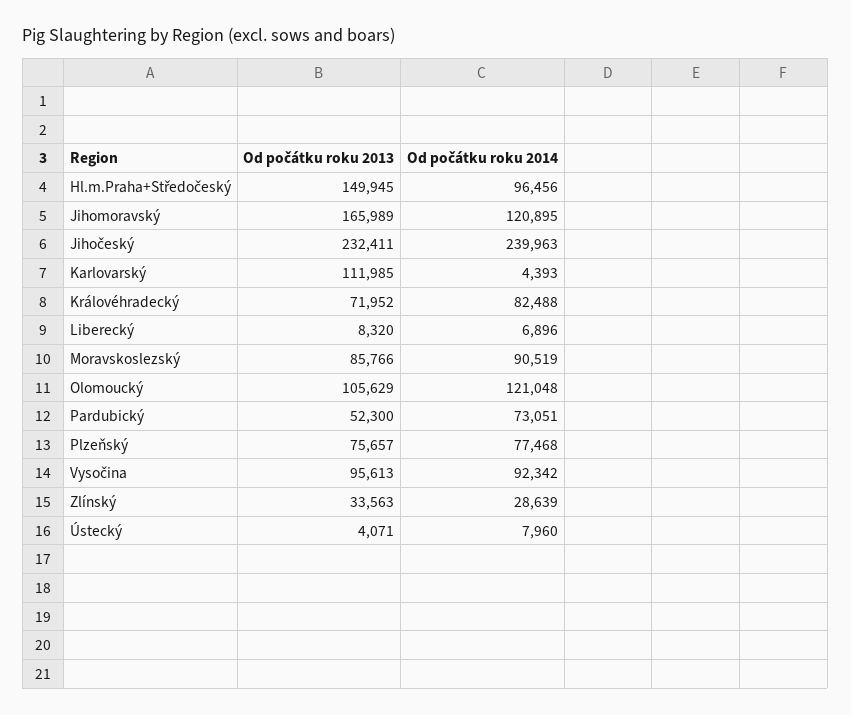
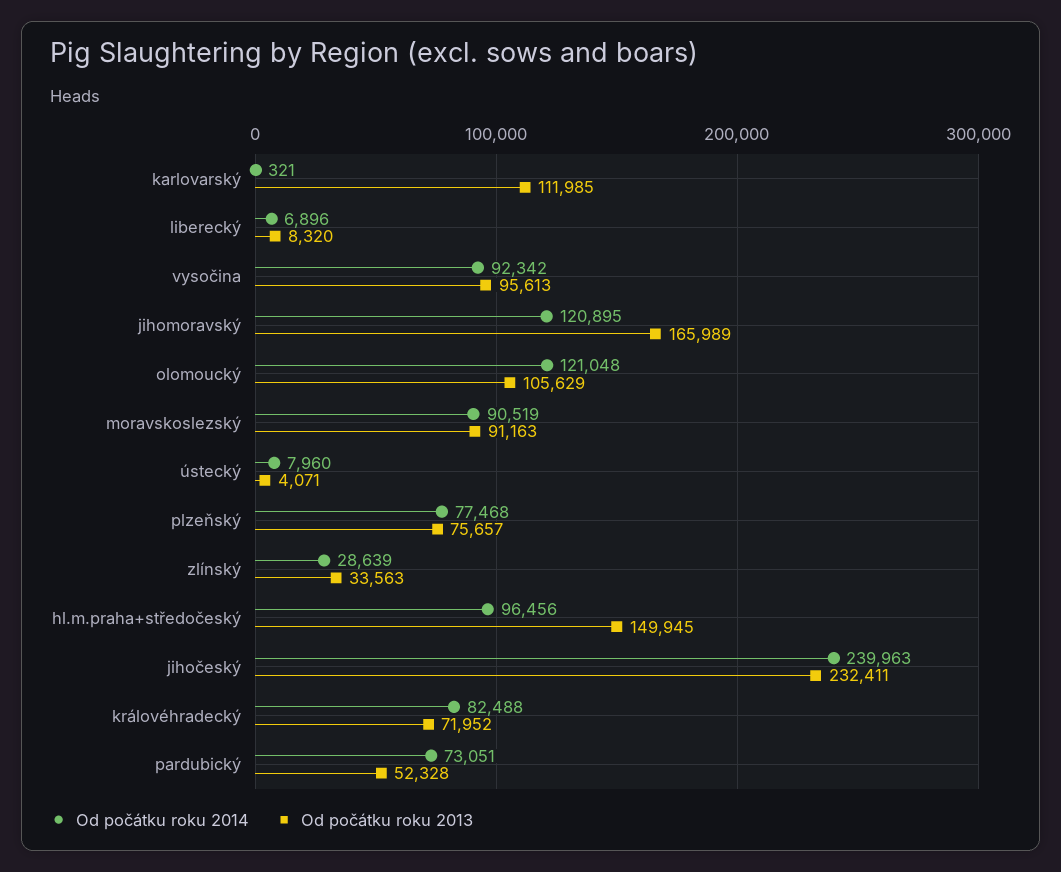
  {
    "Od počátku roku 2013": {
      "Hl.m.Praha+Středočeský": 149945,
      "Jihomoravský": 165989,
      "Jihočeský": 232411,
      "Karlovarský": 111985,
      "Královéhradecký": 71952,
      "Liberecký": 8320,
-     "Moravskoslezský": 85766,
+     "Moravskoslezský": 91163,
      "Olomoucký": 105629,
-     "Pardubický": 52300,
+     "Pardubický": 52328,
      "Plzeňský": 75657,
      "Vysočina": 95613,
      "Zlínský": 33563,
      "Ústecký": 4071
    },
    "Od počátku roku 2014": {
      "Hl.m.Praha+Středočeský": 96456,
      "Jihomoravský": 120895,
      "Jihočeský": 239963,
-     "Karlovarský": 4393,
+     "Karlovarský": 321,
      "Královéhradecký": 82488,
      "Liberecký": 6896,
      "Moravskoslezský": 90519,
      "Olomoucký": 121048,
      "Pardubický": 73051,
      "Plzeňský": 77468,
      "Vysočina": 92342,
      "Zlínský": 28639,
      "Ústecký": 7960
    }
  }

